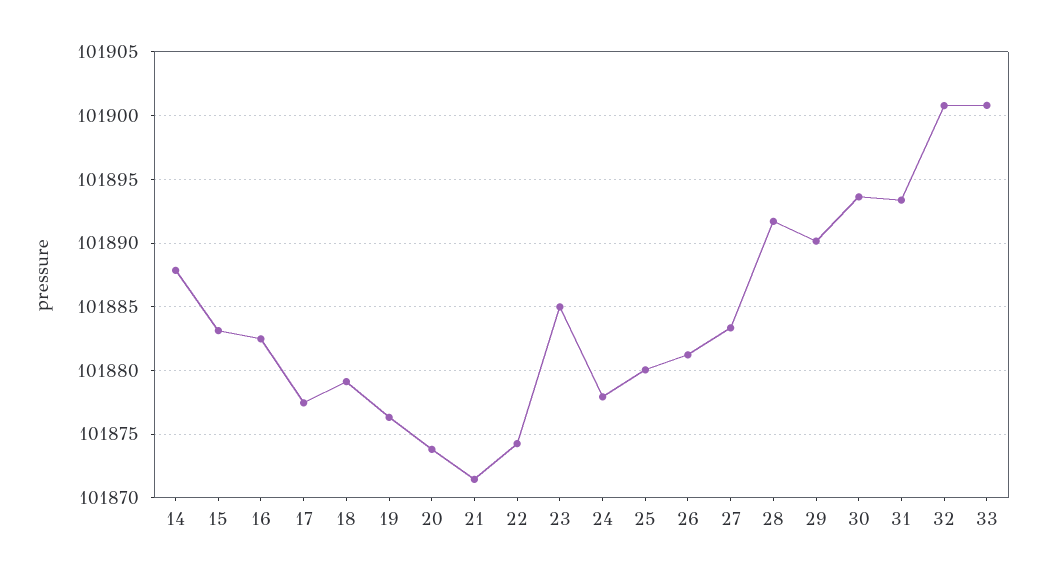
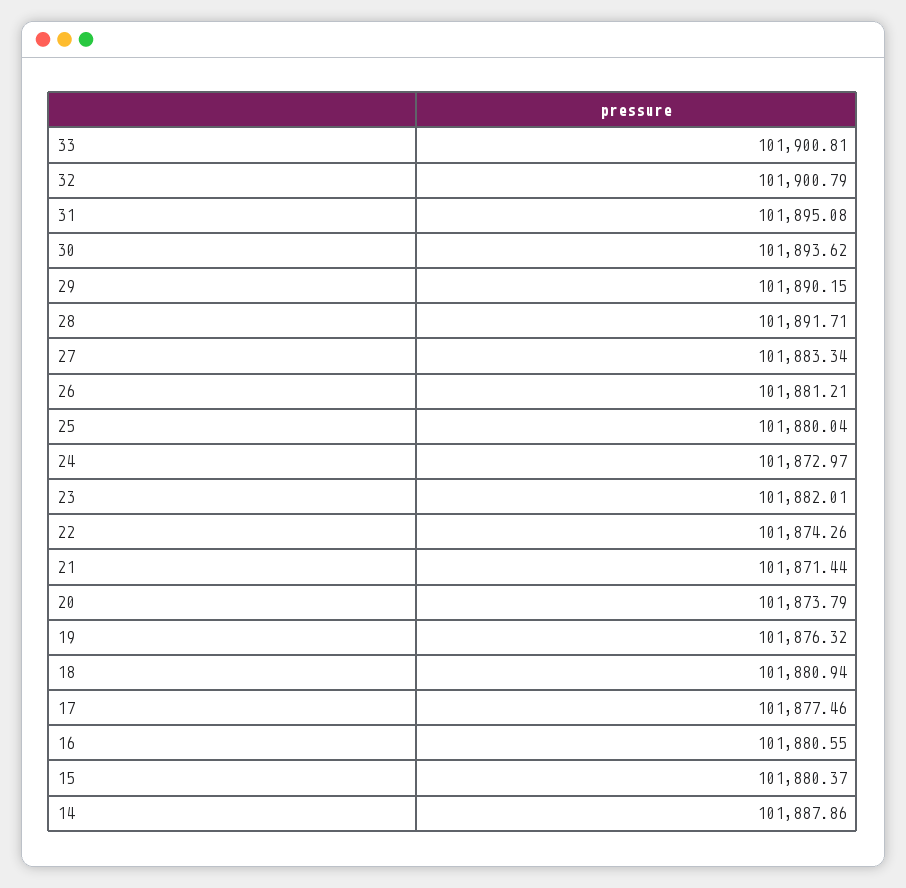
  {
    "14": 101887.86,
-   "15": 101883,
+   "15": 101880.37,
-   "16": 101882.5,
+   "16": 101880.55,
    "17": 101877.46,
-   "18": 101879,
+   "18": 101880.94,
    "19": 101876.32,
    "20": 101873.79,
    "21": 101871.44,
    "22": 101874.26,
-   "23": 101885,
+   "23": 101882.01,
-   "24": 101878,
+   "24": 101872.97,
    "25": 101880.04,
    "26": 101881.21,
    "27": 101883.34,
    "28": 101891.71,
    "29": 101890.15,
    "30": 101893.62,
-   "31": 101893.5,
+   "31": 101895.08,
    "32": 101900.79,
    "33": 101900.81
  }

